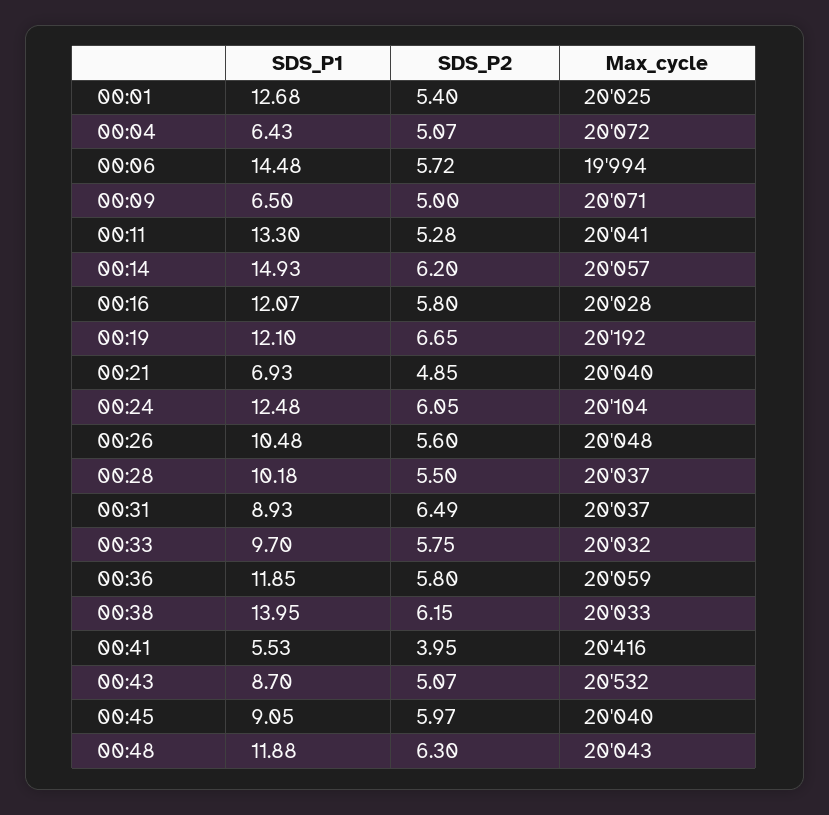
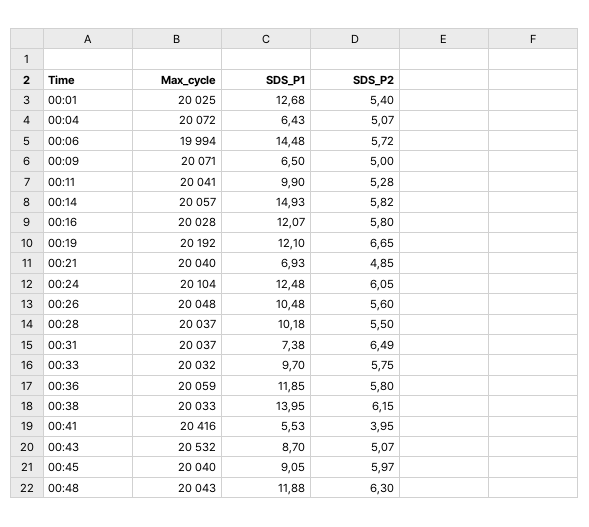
  {
    "SDS_P1": {
      "00:01": 12.68,
      "00:04": 6.43,
      "00:06": 14.48,
      "00:09": 6.5,
-     "00:11": 13.3,
+     "00:11": 9.9,
      "00:14": 14.93,
      "00:16": 12.07,
      "00:19": 12.1,
      "00:21": 6.93,
      "00:24": 12.48,
      "00:26": 10.48,
      "00:28": 10.18,
-     "00:31": 8.93,
+     "00:31": 7.38,
      "00:33": 9.7,
      "00:36": 11.85,
      "00:38": 13.95,
      "00:41": 5.53,
      "00:43": 8.7,
      "00:45": 9.05,
      "00:48": 11.88
    },
    "SDS_P2": {
      "00:01": 5.4,
      "00:04": 5.07,
      "00:06": 5.72,
      "00:09": 5,
      "00:11": 5.28,
-     "00:14": 6.2,
+     "00:14": 5.82,
      "00:16": 5.8,
      "00:19": 6.65,
      "00:21": 4.85,
      "00:24": 6.05,
      "00:26": 5.6,
      "00:28": 5.5,
      "00:31": 6.49,
      "00:33": 5.75,
      "00:36": 5.8,
      "00:38": 6.15,
      "00:41": 3.95,
      "00:43": 5.07,
      "00:45": 5.97,
      "00:48": 6.3
    },
    "Max_cycle": {
      "00:01": 20025,
      "00:04": 20072,
      "00:06": 19994,
      "00:09": 20071,
      "00:11": 20041,
      "00:14": 20057,
      "00:16": 20028,
      "00:19": 20192,
      "00:21": 20040,
      "00:24": 20104,
      "00:26": 20048,
      "00:28": 20037,
      "00:31": 20037,
      "00:33": 20032,
      "00:36": 20059,
      "00:38": 20033,
      "00:41": 20416,
      "00:43": 20532,
      "00:45": 20040,
      "00:48": 20043
    }
  }

